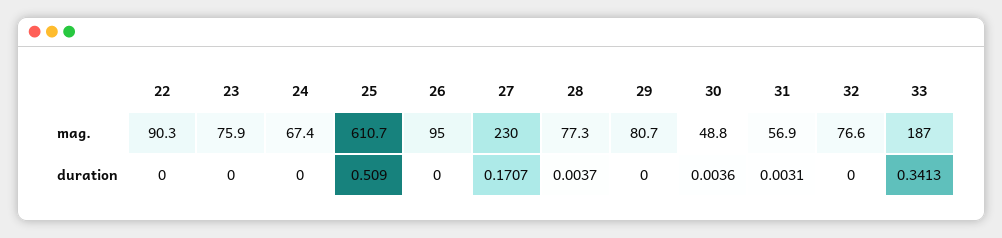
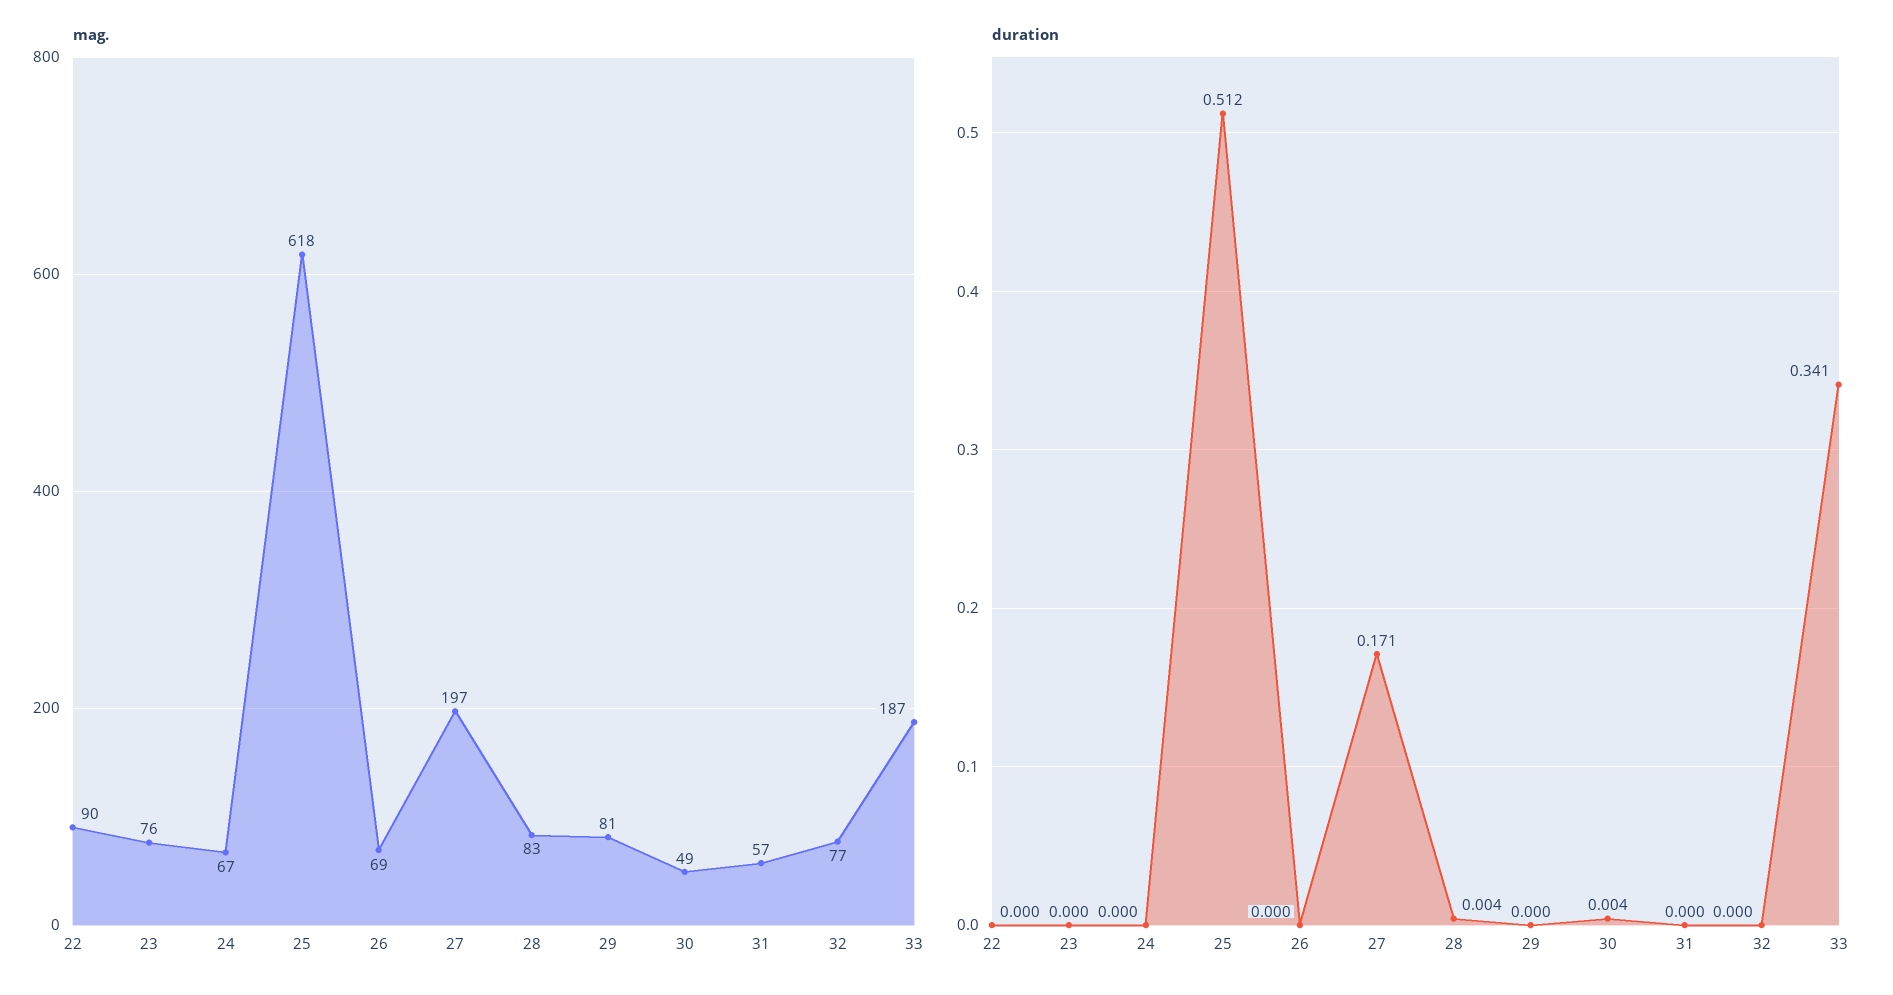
  {
    "mag.": {
      "22": 90.3,
      "23": 75.9,
      "24": 67.4,
-     "25": 610.7,
+     "25": 618,
-     "26": 95,
+     "26": 69,
-     "27": 230,
+     "27": 197,
-     "28": 77.3,
+     "28": 83,
      "29": 80.7,
      "30": 48.8,
      "31": 56.9,
      "32": 76.6,
      "33": 187
    },
    "duration": {
      "22": 0,
      "23": 0,
      "24": 0,
-     "25": 0.509,
+     "25": 0.512,
      "26": 0,
      "27": 0.1707,
      "28": 0.0037,
      "29": 0,
      "30": 0.0036,
-     "31": 0.0031,
+     "31": 0,
      "32": 0,
      "33": 0.3413
    }
  }

